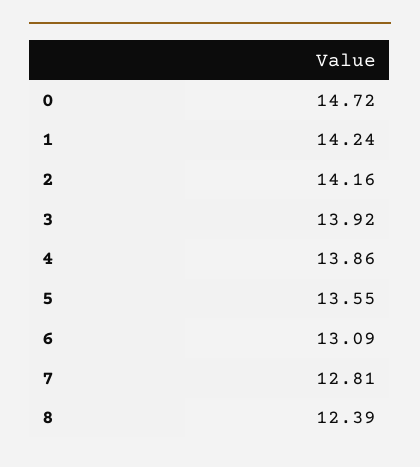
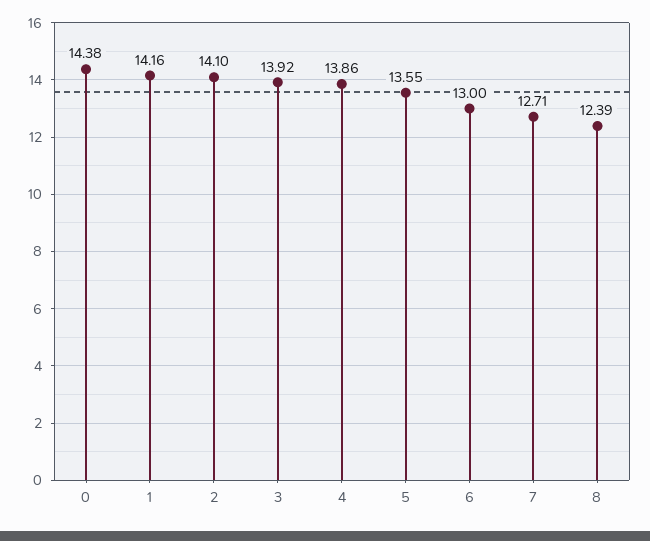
  {
-   "0": 14.72,
+   "0": 14.38,
-   "1": 14.24,
+   "1": 14.16,
-   "2": 14.16,
+   "2": 14.1,
    "3": 13.92,
    "4": 13.86,
    "5": 13.55,
-   "6": 13.09,
+   "6": 13,
-   "7": 12.81,
+   "7": 12.71,
    "8": 12.39
  }

